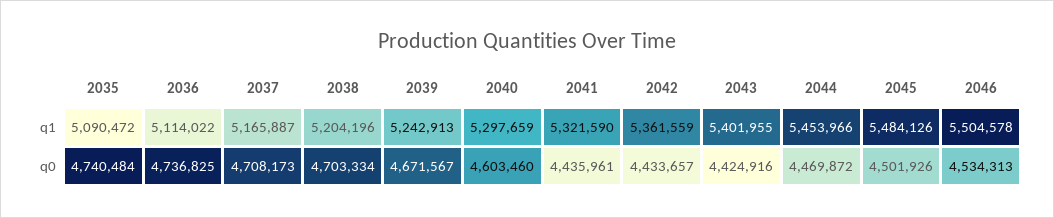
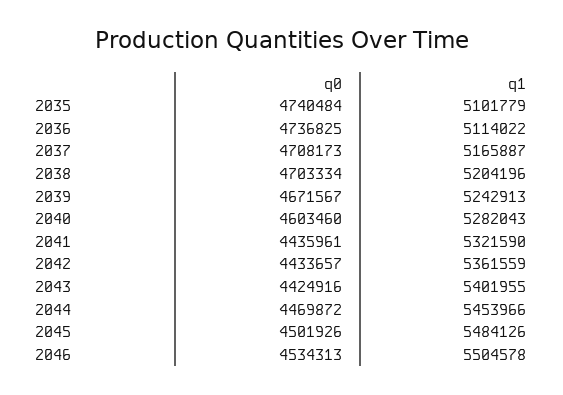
  {
    "2035": {
-     "q1": 5090472,
+     "q1": 5101779,
      "q0": 4740484
    },
    "2036": {
      "q1": 5114022,
      "q0": 4736825
    },
    "2037": {
      "q1": 5165887,
      "q0": 4708173
    },
    "2038": {
      "q1": 5204196,
      "q0": 4703334
    },
    "2039": {
      "q1": 5242913,
      "q0": 4671567
    },
    "2040": {
-     "q1": 5297659,
+     "q1": 5282043,
      "q0": 4603460
    },
    "2041": {
      "q1": 5321590,
      "q0": 4435961
    },
    "2042": {
      "q1": 5361559,
      "q0": 4433657
    },
    "2043": {
      "q1": 5401955,
      "q0": 4424916
    },
    "2044": {
      "q1": 5453966,
      "q0": 4469872
    },
    "2045": {
      "q1": 5484126,
      "q0": 4501926
    },
    "2046": {
      "q1": 5504578,
      "q0": 4534313
    }
  }

